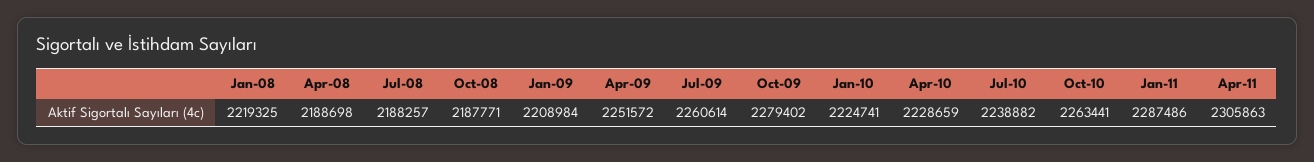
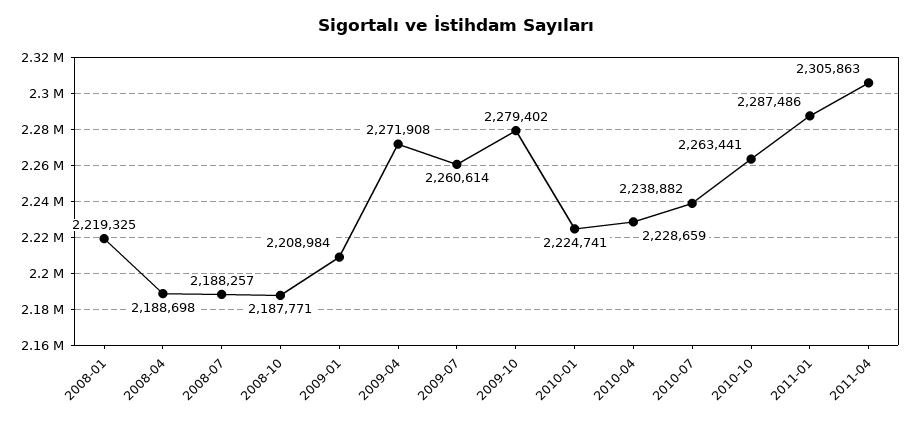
  {
    "Jan-08": 2219325,
    "Apr-08": 2188698,
    "Jul-08": 2188257,
    "Oct-08": 2187771,
    "Jan-09": 2208984,
-   "Apr-09": 2251572,
+   "Apr-09": 2271908,
    "Jul-09": 2260614,
    "Oct-09": 2279402,
    "Jan-10": 2224741,
    "Apr-10": 2228659,
    "Jul-10": 2238882,
    "Oct-10": 2263441,
    "Jan-11": 2287486,
    "Apr-11": 2305863
  }

